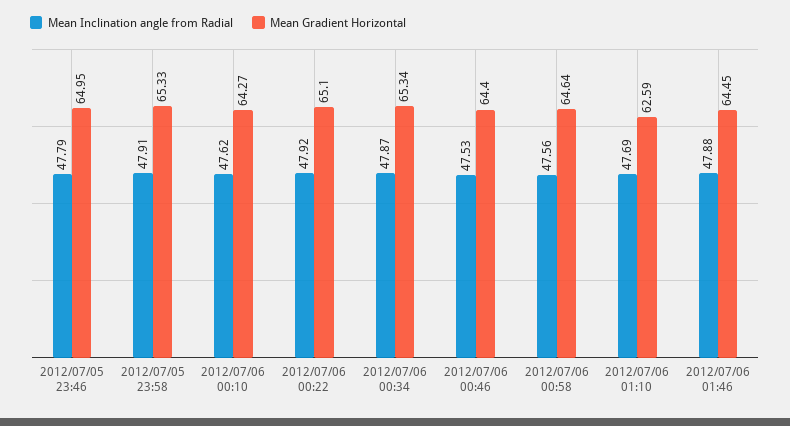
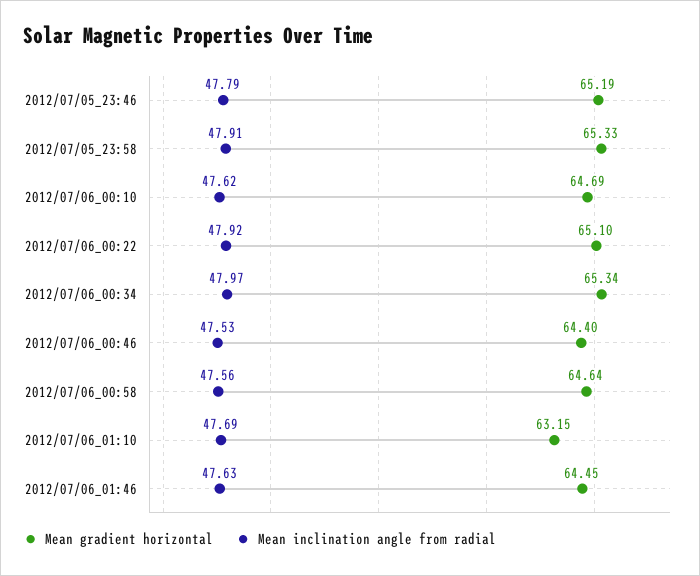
  {
    "Mean Inclination angle from Radial": {
      "2012/07/05 23:46": 47.79,
      "2012/07/05 23:58": 47.91,
      "2012/07/06 00:10": 47.62,
      "2012/07/06 00:22": 47.92,
-     "2012/07/06 00:34": 47.87,
+     "2012/07/06 00:34": 47.97,
      "2012/07/06 00:46": 47.53,
      "2012/07/06 00:58": 47.56,
      "2012/07/06 01:10": 47.69,
-     "2012/07/06 01:46": 47.88
+     "2012/07/06 01:46": 47.63
    },
    "Mean Gradient Horizontal": {
-     "2012/07/05 23:46": 64.95,
+     "2012/07/05 23:46": 65.19,
      "2012/07/05 23:58": 65.33,
-     "2012/07/06 00:10": 64.27,
+     "2012/07/06 00:10": 64.69,
      "2012/07/06 00:22": 65.1,
      "2012/07/06 00:34": 65.34,
      "2012/07/06 00:46": 64.4,
      "2012/07/06 00:58": 64.64,
-     "2012/07/06 01:10": 62.59,
+     "2012/07/06 01:10": 63.15,
      "2012/07/06 01:46": 64.45
    }
  }

